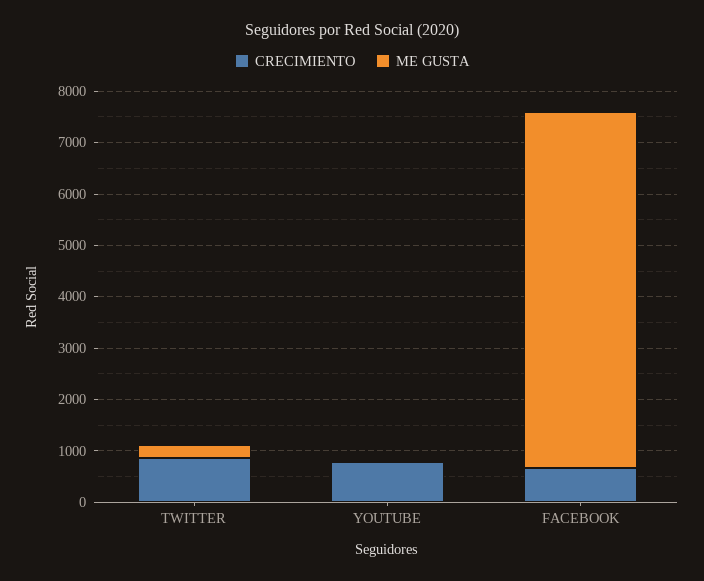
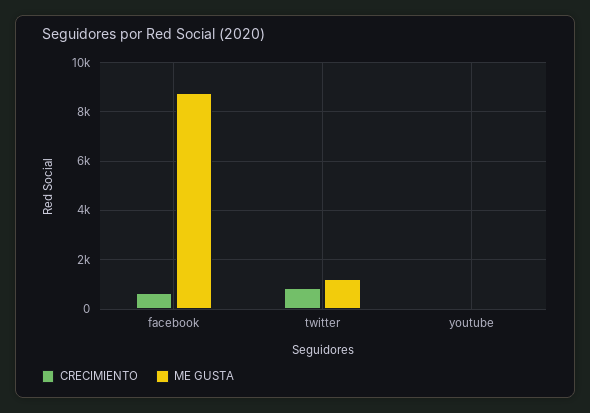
  {
    "CRECIMIENTO": {
      "TWITTER": 800,
-     "YOUTUBE": 800,
+     "YOUTUBE": 0,
      "FACEBOOK": 600
    },
    "ME GUSTA": {
-     "TWITTER": 200,
+     "TWITTER": 1250,
      "YOUTUBE": 0,
-     "FACEBOOK": 7000
+     "FACEBOOK": 8750
    }
  }

